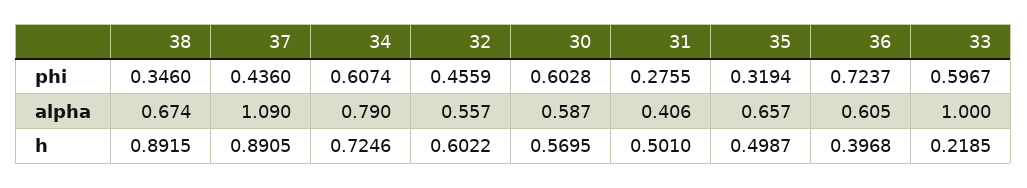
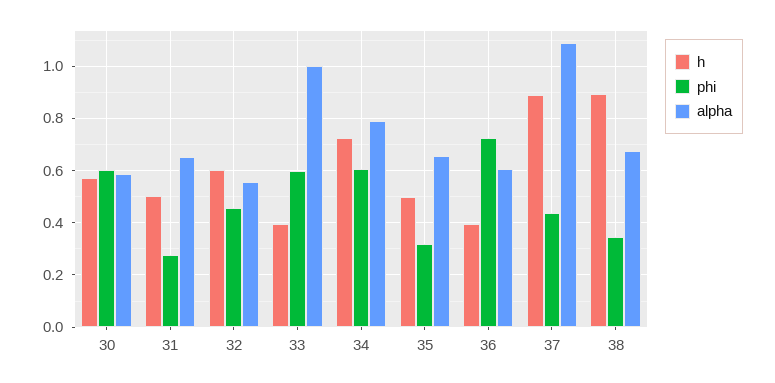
  {
    "phi": {
      "38": 0.346,
      "37": 0.436,
      "34": 0.6074,
      "32": 0.4559,
      "30": 0.6028,
      "31": 0.2755,
      "35": 0.3194,
      "36": 0.7237,
      "33": 0.5967
    },
    "alpha": {
      "38": 0.674,
      "37": 1.09,
      "34": 0.79,
      "32": 0.557,
      "30": 0.587,
-     "31": 0.406,
+     "31": 0.65,
      "35": 0.657,
      "36": 0.605,
      "33": 1
    },
    "h": {
      "38": 0.8915,
      "37": 0.8905,
      "34": 0.7246,
      "32": 0.6022,
      "30": 0.5695,
      "31": 0.501,
      "35": 0.4987,
      "36": 0.3968,
-     "33": 0.2185
+     "33": 0.4
    }
  }

